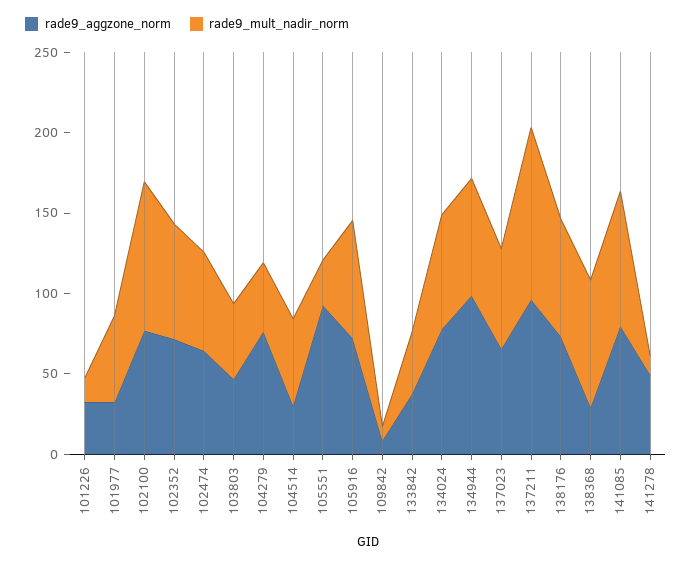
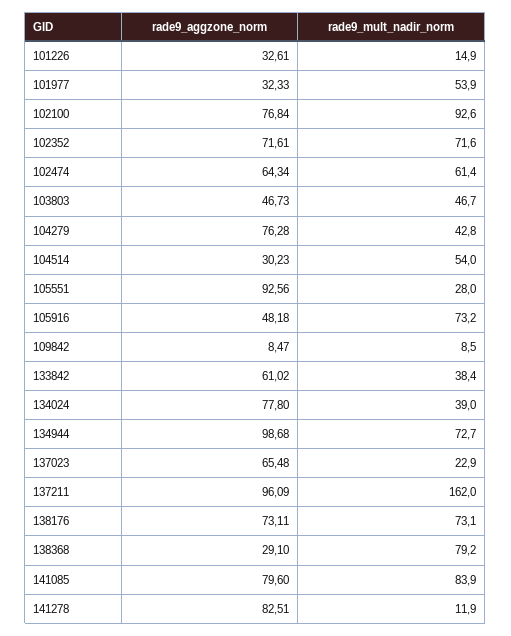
  {
    "rade9_aggzone_norm": {
      "101226": 32.61,
      "101977": 32.33,
      "102100": 76.84,
      "102352": 71.61,
      "102474": 64.34,
      "103803": 46.73,
      "104279": 76.28,
      "104514": 30.23,
      "105551": 92.56,
-     "105916": 70,
+     "105916": 48.18,
      "109842": 8.47,
-     "133842": 40,
+     "133842": 61.02,
      "134024": 77.8,
      "134944": 98.68,
      "137023": 65.48,
      "137211": 96.09,
      "138176": 73.11,
      "138368": 29.1,
      "141085": 79.6,
-     "141278": 50
+     "141278": 82.51
    },
    "rade9_mult_nadir_norm": {
      "101226": 14.9,
      "101977": 53.9,
      "102100": 92.6,
      "102352": 71.6,
      "102474": 61.4,
      "103803": 46.7,
      "104279": 42.8,
      "104514": 54,
      "105551": 28,
      "105916": 73.2,
      "109842": 8.5,
      "133842": 38.4,
-     "134024": 70,
+     "134024": 39,
      "134944": 72.7,
-     "137023": 60,
+     "137023": 22.9,
-     "137211": 110,
+     "137211": 162,
      "138176": 73.1,
      "138368": 79.2,
      "141085": 83.9,
      "141278": 11.9
    }
  }

